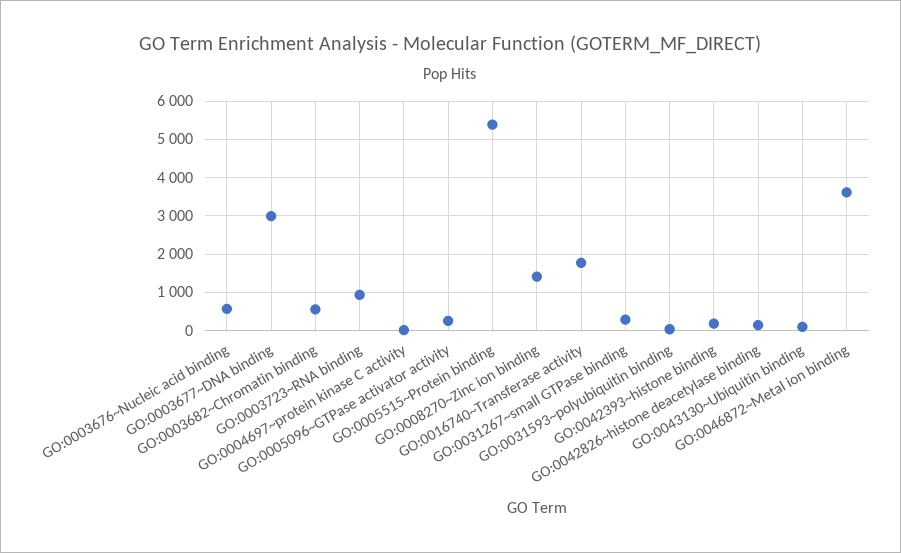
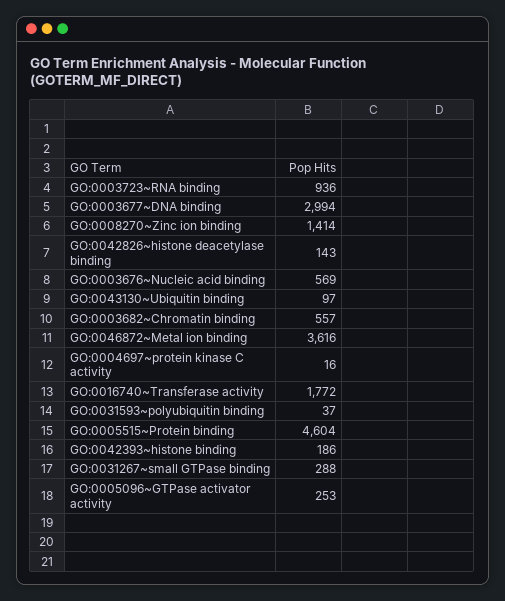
  {
    "GO:0003676~Nucleic acid binding": 569,
    "GO:0003677~DNA binding": 2994,
    "GO:0003682~Chromatin binding": 557,
    "GO:0003723~RNA binding": 936,
    "GO:0004697~protein kinase C activity": 16,
    "GO:0005096~GTPase activator activity": 253,
-   "GO:0005515~Protein binding": 5400,
+   "GO:0005515~Protein binding": 4604,
    "GO:0008270~Zinc ion binding": 1414,
    "GO:0016740~Transferase activity": 1772,
    "GO:0031267~small GTPase binding": 288,
    "GO:0031593~polyubiquitin binding": 37,
    "GO:0042393~histone binding": 186,
    "GO:0042826~histone deacetylase binding": 143,
    "GO:0043130~Ubiquitin binding": 97,
    "GO:0046872~Metal ion binding": 3616
  }

